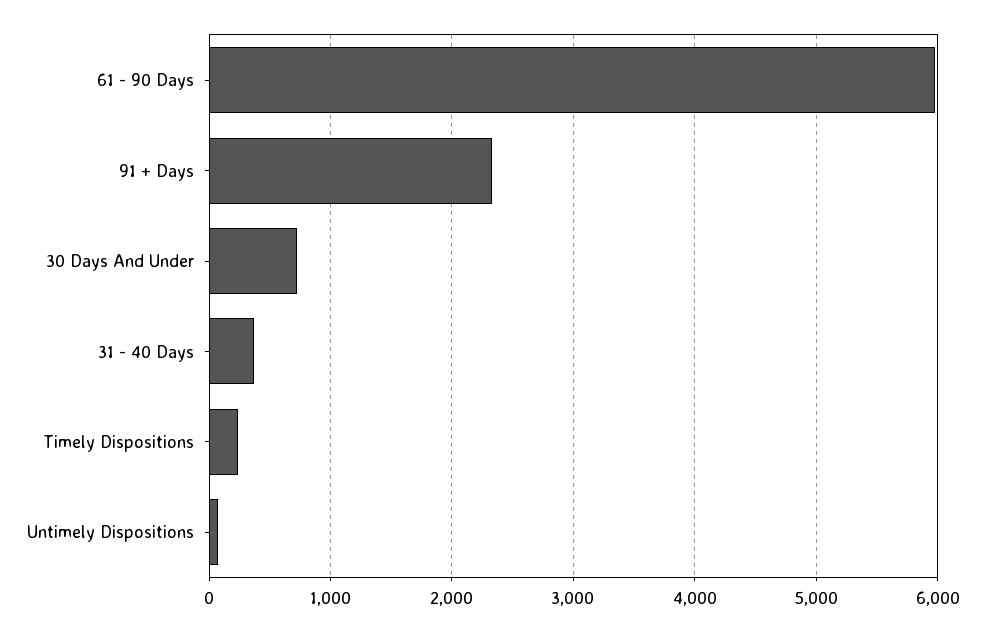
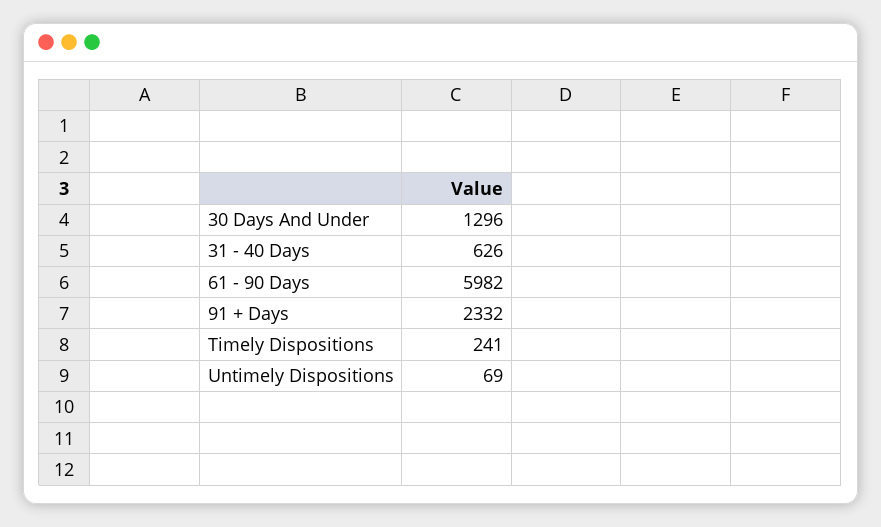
  {
    "61 - 90 Days": 5982,
    "91 + Days": 2332,
-   "30 Days And Under": 700,
+   "30 Days And Under": 1296,
-   "31 - 40 Days": 400,
+   "31 - 40 Days": 626,
    "Timely Dispositions": 241,
    "Untimely Dispositions": 69
  }

